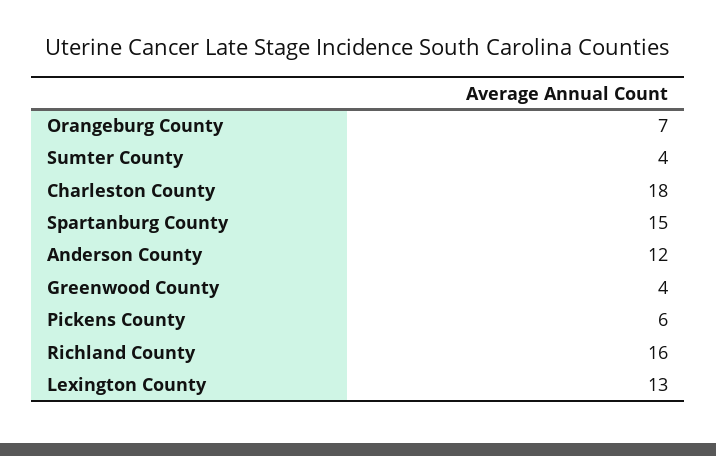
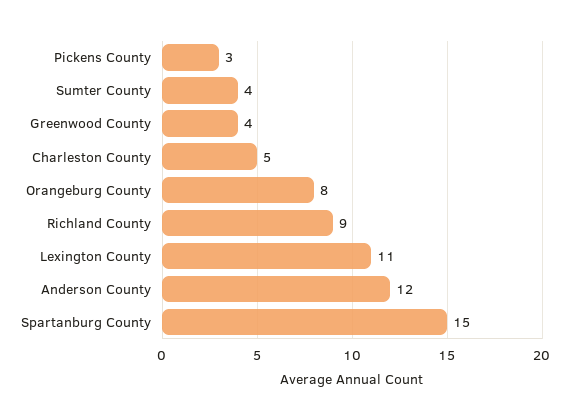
  {
-   "Orangeburg County": 7,
+   "Orangeburg County": 8,
    "Sumter County": 4,
-   "Charleston County": 18,
+   "Charleston County": 5,
    "Spartanburg County": 15,
    "Anderson County": 12,
    "Greenwood County": 4,
-   "Pickens County": 6,
+   "Pickens County": 3,
-   "Richland County": 16,
+   "Richland County": 9,
-   "Lexington County": 13
+   "Lexington County": 11
  }

